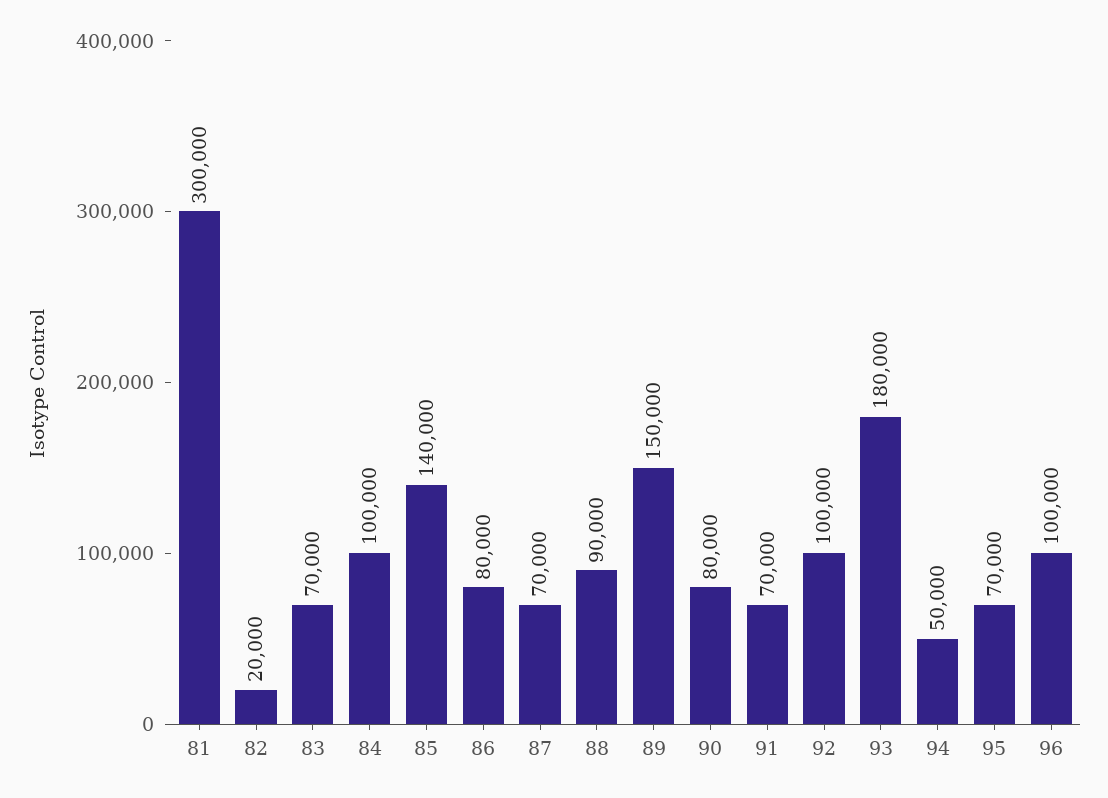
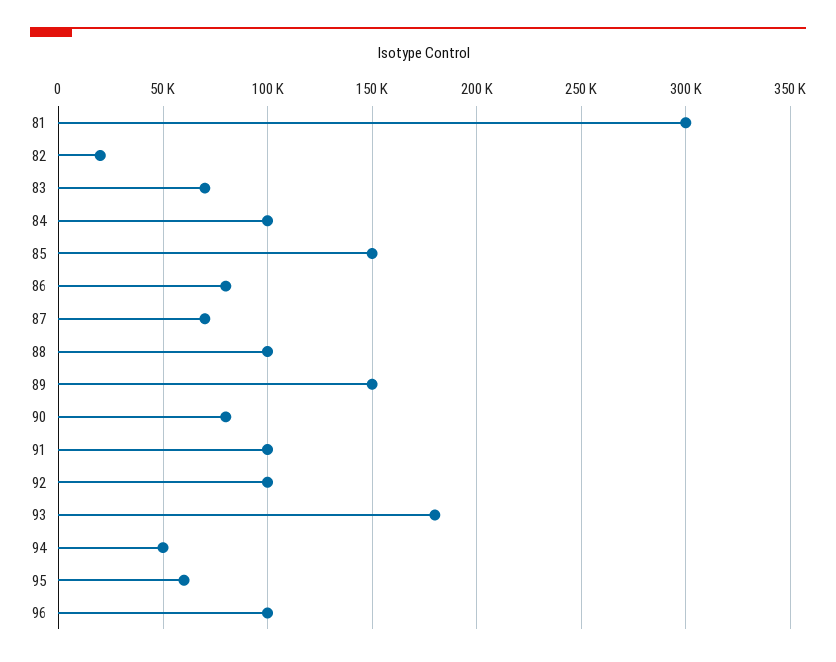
  {
    "81": 300000,
    "82": 20000,
    "83": 70000,
    "84": 100000,
-   "85": 140000,
+   "85": 150000,
    "86": 80000,
    "87": 70000,
-   "88": 90000,
+   "88": 100000,
    "89": 150000,
    "90": 80000,
-   "91": 70000,
+   "91": 100000,
    "92": 100000,
    "93": 180000,
    "94": 50000,
-   "95": 70000,
+   "95": 60000,
    "96": 100000
  }

